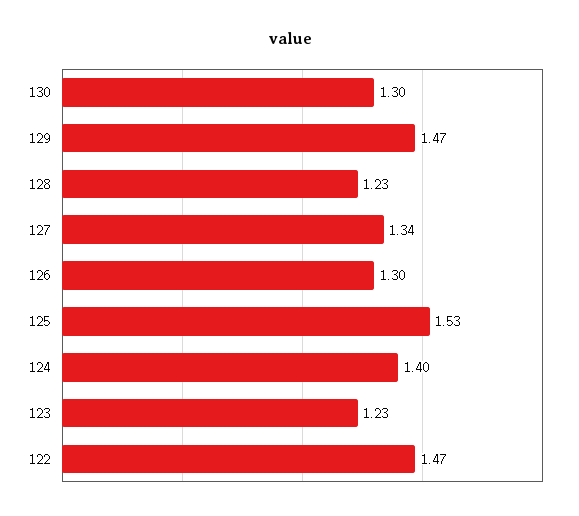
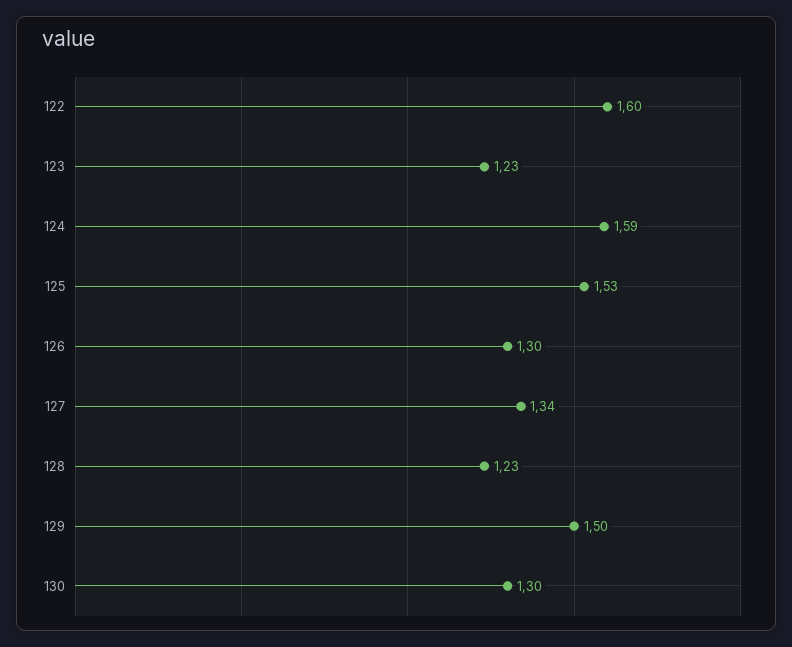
  {
    "130": 1.3,
-   "129": 1.47,
+   "129": 1.5,
    "128": 1.23,
    "127": 1.34,
    "126": 1.3,
    "125": 1.53,
-   "124": 1.4,
+   "124": 1.59,
    "123": 1.23,
-   "122": 1.47
+   "122": 1.6
  }

